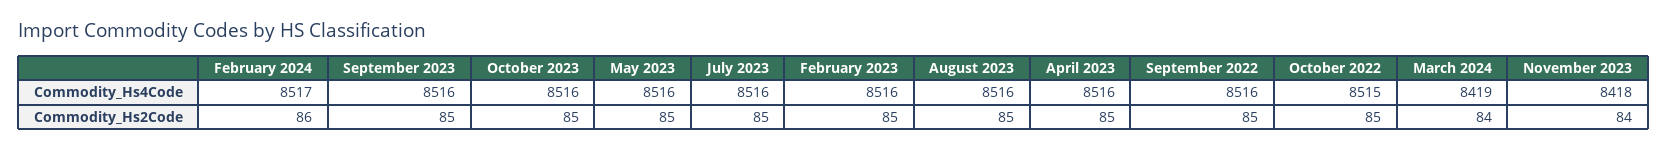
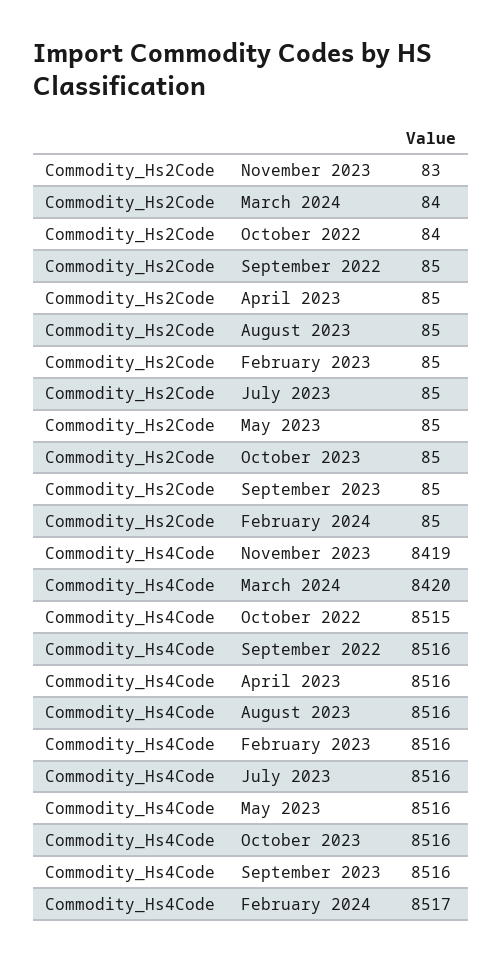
  {
    "February 2024": {
      "Commodity_Hs4Code": 8517,
-     "Commodity_Hs2Code": 86
+     "Commodity_Hs2Code": 85
    },
    "September 2023": {
      "Commodity_Hs4Code": 8516,
      "Commodity_Hs2Code": 85
    },
    "October 2023": {
      "Commodity_Hs4Code": 8516,
      "Commodity_Hs2Code": 85
    },
    "May 2023": {
      "Commodity_Hs4Code": 8516,
      "Commodity_Hs2Code": 85
    },
    "July 2023": {
      "Commodity_Hs4Code": 8516,
      "Commodity_Hs2Code": 85
    },
    "February 2023": {
      "Commodity_Hs4Code": 8516,
      "Commodity_Hs2Code": 85
    },
    "August 2023": {
      "Commodity_Hs4Code": 8516,
      "Commodity_Hs2Code": 85
    },
    "April 2023": {
      "Commodity_Hs4Code": 8516,
      "Commodity_Hs2Code": 85
    },
    "September 2022": {
      "Commodity_Hs4Code": 8516,
      "Commodity_Hs2Code": 85
    },
    "October 2022": {
      "Commodity_Hs4Code": 8515,
-     "Commodity_Hs2Code": 85
+     "Commodity_Hs2Code": 84
    },
    "March 2024": {
-     "Commodity_Hs4Code": 8419,
+     "Commodity_Hs4Code": 8420,
      "Commodity_Hs2Code": 84
    },
    "November 2023": {
-     "Commodity_Hs4Code": 8418,
+     "Commodity_Hs4Code": 8419,
-     "Commodity_Hs2Code": 84
+     "Commodity_Hs2Code": 83
    }
  }

